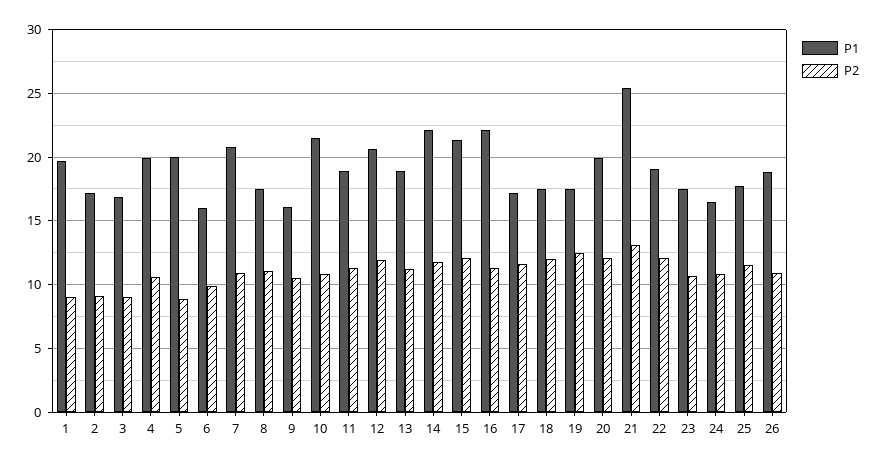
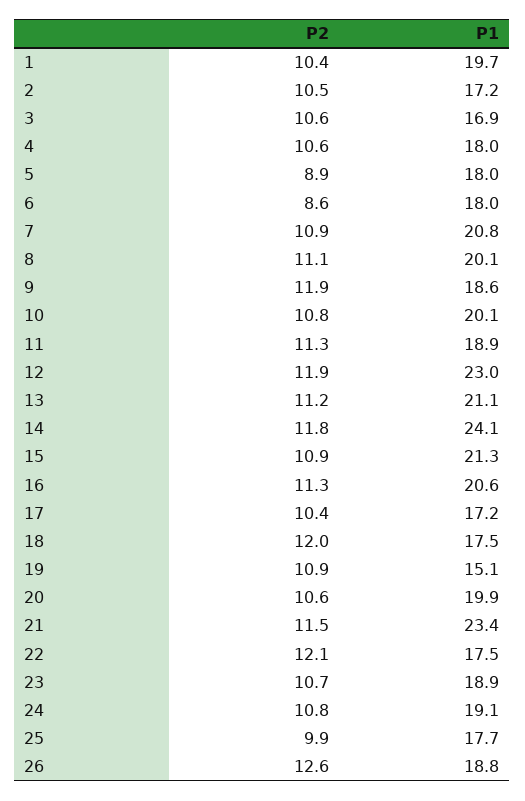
  {
    "P1": {
      "1": 19.7,
      "2": 17.2,
      "3": 16.9,
-     "4": 20,
+     "4": 18,
-     "5": 20,
+     "5": 18,
-     "6": 16,
+     "6": 18,
      "7": 20.8,
-     "8": 17.5,
+     "8": 20.1,
-     "9": 16,
+     "9": 18.6,
-     "10": 21.5,
+     "10": 20.1,
      "11": 18.9,
-     "12": 20.5,
+     "12": 23,
-     "13": 19,
+     "13": 21.1,
-     "14": 22,
+     "14": 24.1,
      "15": 21.3,
-     "16": 22,
+     "16": 20.6,
      "17": 17.2,
      "18": 17.5,
-     "19": 17.5,
+     "19": 15.1,
      "20": 19.9,
-     "21": 25.5,
+     "21": 23.4,
-     "22": 19,
+     "22": 17.5,
-     "23": 17.5,
+     "23": 18.9,
-     "24": 16.5,
+     "24": 19.1,
      "25": 17.7,
      "26": 18.8
    },
    "P2": {
-     "1": 9,
+     "1": 10.4,
-     "2": 9,
+     "2": 10.5,
-     "3": 9,
+     "3": 10.6,
      "4": 10.6,
      "5": 8.9,
-     "6": 10,
+     "6": 8.6,
      "7": 10.9,
      "8": 11.1,
-     "9": 10.5,
+     "9": 11.9,
      "10": 10.8,
      "11": 11.3,
      "12": 11.9,
      "13": 11.2,
      "14": 11.8,
-     "15": 12,
+     "15": 10.9,
      "16": 11.3,
-     "17": 11.5,
+     "17": 10.4,
      "18": 12,
-     "19": 12.5,
+     "19": 10.9,
-     "20": 12,
+     "20": 10.6,
-     "21": 13,
+     "21": 11.5,
      "22": 12.1,
      "23": 10.7,
      "24": 10.8,
-     "25": 11.5,
+     "25": 9.9,
-     "26": 11
+     "26": 12.6
    }
  }

